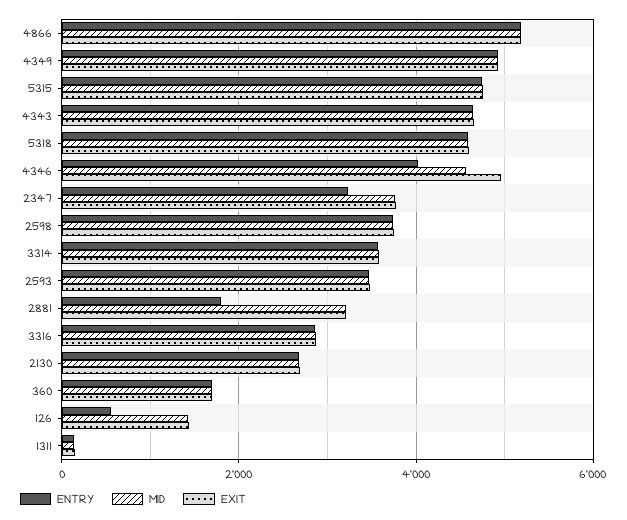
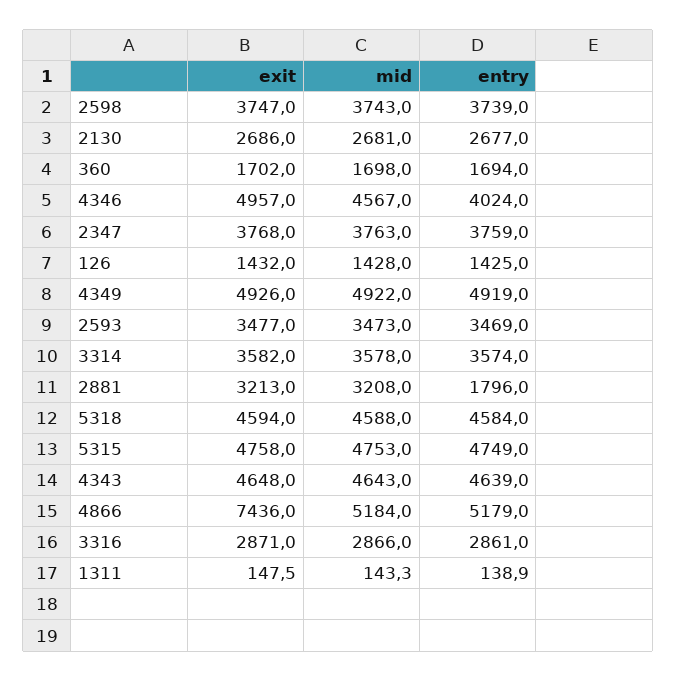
  {
    "ENTRY": {
      "4866": 5179,
      "4349": 4919,
      "5315": 4749,
      "4343": 4639,
      "5318": 4584,
      "4346": 4024,
-     "2347": 3200,
+     "2347": 3759,
      "2598": 3739,
      "3314": 3574,
      "2593": 3469,
      "2881": 1796,
      "3316": 2861,
      "2130": 2677,
      "360": 1694,
-     "126": 600,
+     "126": 1425,
      "1311": 138.9
    },
    "MID": {
      "4866": 5184,
      "4349": 4922,
      "5315": 4753,
      "4343": 4643,
      "5318": 4588,
      "4346": 4567,
      "2347": 3763,
      "2598": 3743,
      "3314": 3578,
      "2593": 3473,
      "2881": 3208,
      "3316": 2866,
      "2130": 2681,
      "360": 1698,
      "126": 1428,
      "1311": 143.3
    },
    "EXIT": {
-     "4866": 5200,
+     "4866": 7436,
      "4349": 4926,
      "5315": 4758,
      "4343": 4648,
      "5318": 4594,
      "4346": 4957,
      "2347": 3768,
      "2598": 3747,
      "3314": 3582,
      "2593": 3477,
      "2881": 3213,
      "3316": 2871,
      "2130": 2686,
      "360": 1702,
      "126": 1432,
      "1311": 147.5
    }
  }

